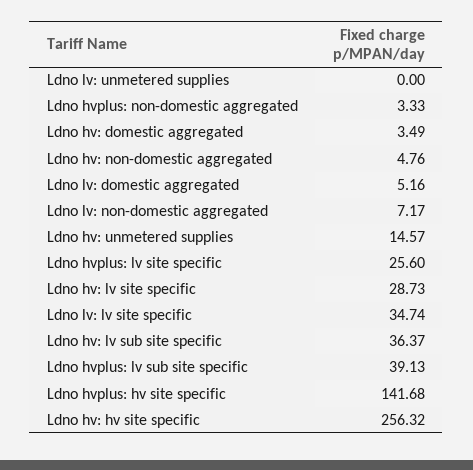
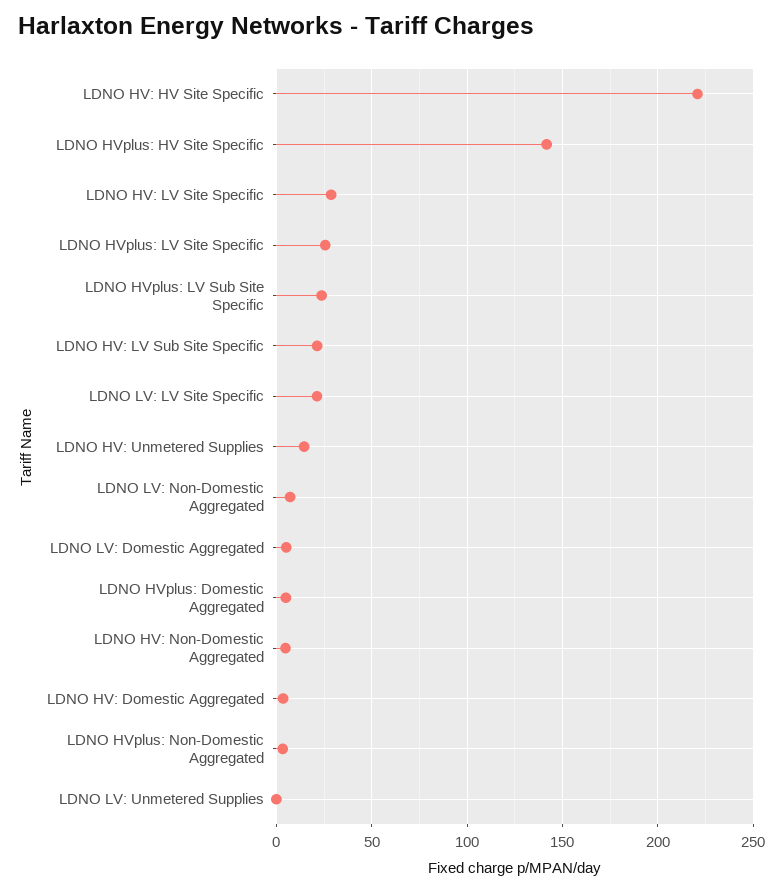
  {
    "Ldno lv: unmetered supplies": 0,
    "Ldno hvplus: non-domestic aggregated": 3.33,
    "Ldno hv: domestic aggregated": 3.49,
    "Ldno hv: non-domestic aggregated": 4.76,
    "Ldno lv: domestic aggregated": 5.16,
    "Ldno lv: non-domestic aggregated": 7.17,
    "Ldno hv: unmetered supplies": 14.57,
    "Ldno hvplus: lv site specific": 25.6,
    "Ldno hv: lv site specific": 28.73,
-   "Ldno lv: lv site specific": 34.74,
+   "Ldno lv: lv site specific": 20,
-   "Ldno hv: lv sub site specific": 36.37,
+   "Ldno hv: lv sub site specific": 20,
-   "Ldno hvplus: lv sub site specific": 39.13,
+   "Ldno hvplus: lv sub site specific": 25,
    "Ldno hvplus: hv site specific": 141.68,
-   "Ldno hv: hv site specific": 256.32
+   "Ldno hv: hv site specific": 220,
+   "LDNO HVplus: Domestic Aggregated": 5
  }

